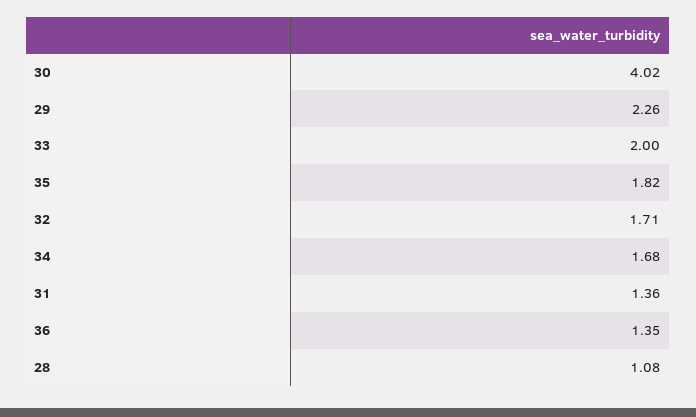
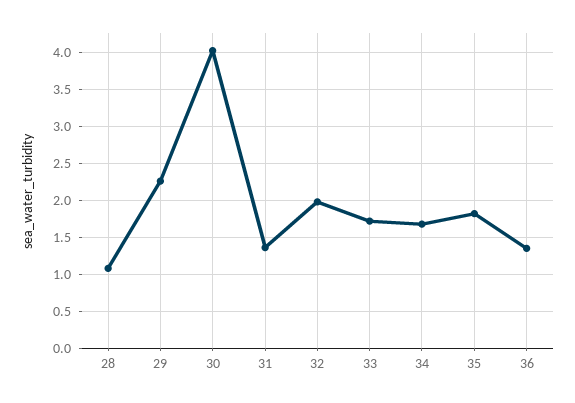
  {
    "30": 4.02,
    "29": 2.26,
-   "33": 2,
+   "33": 1.7,
    "35": 1.82,
-   "32": 1.71,
+   "32": 2,
    "34": 1.68,
    "31": 1.36,
    "36": 1.35,
    "28": 1.08
  }

